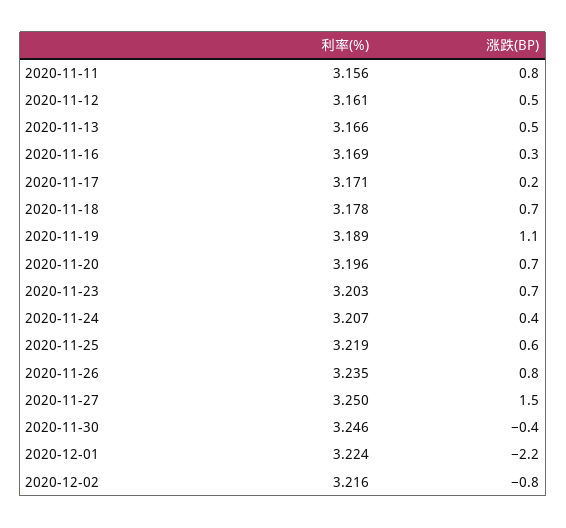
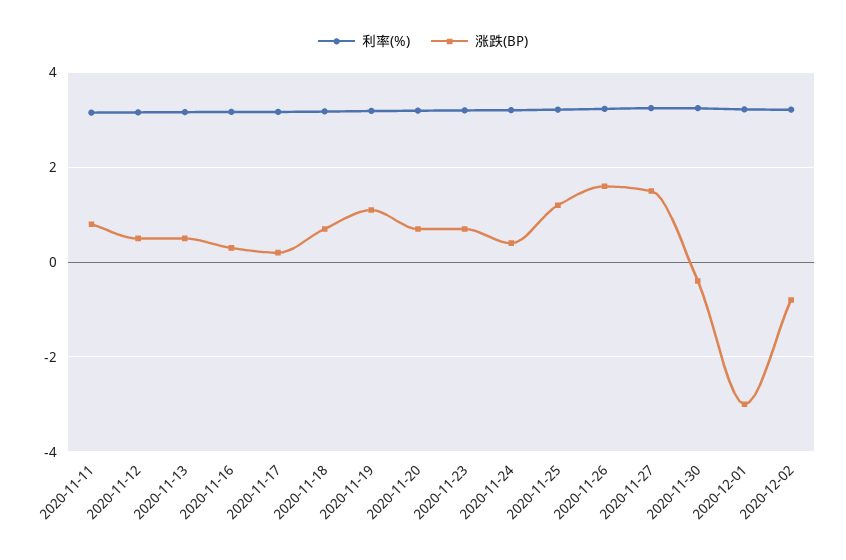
  {
    "利率(%)": {
      "2020-11-11": 3.156,
      "2020-11-12": 3.161,
      "2020-11-13": 3.166,
      "2020-11-16": 3.169,
      "2020-11-17": 3.171,
      "2020-11-18": 3.178,
      "2020-11-19": 3.189,
      "2020-11-20": 3.196,
      "2020-11-23": 3.203,
      "2020-11-24": 3.207,
      "2020-11-25": 3.219,
      "2020-11-26": 3.235,
      "2020-11-27": 3.25,
      "2020-11-30": 3.246,
      "2020-12-01": 3.224,
      "2020-12-02": 3.216
    },
    "涨跌(BP)": {
      "2020-11-11": 0.8,
      "2020-11-12": 0.5,
      "2020-11-13": 0.5,
      "2020-11-16": 0.3,
      "2020-11-17": 0.2,
      "2020-11-18": 0.7,
      "2020-11-19": 1.1,
      "2020-11-20": 0.7,
      "2020-11-23": 0.7,
      "2020-11-24": 0.4,
-     "2020-11-25": 0.6,
+     "2020-11-25": 1.2,
-     "2020-11-26": 0.8,
+     "2020-11-26": 1.6,
      "2020-11-27": 1.5,
      "2020-11-30": -0.4,
-     "2020-12-01": -2.2,
+     "2020-12-01": -3,
      "2020-12-02": -0.8
    }
  }

